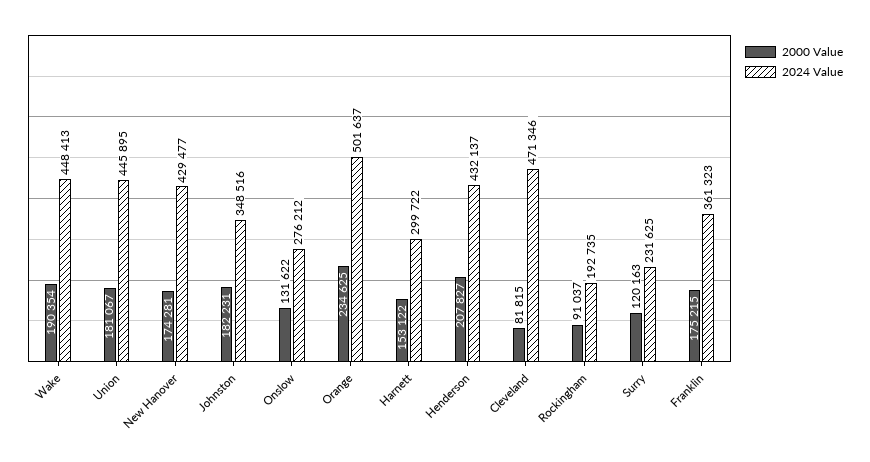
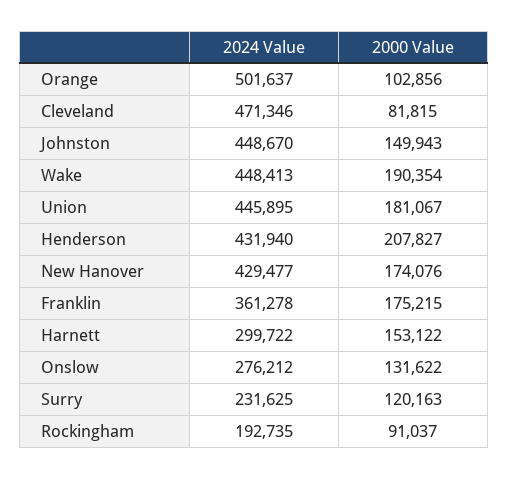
  {
    "2000 Value": {
      "Wake": 190354,
      "Union": 181067,
-     "New Hanover": 174281,
+     "New Hanover": 174076,
-     "Johnston": 182231,
+     "Johnston": 149943,
      "Onslow": 131622,
-     "Orange": 234625,
+     "Orange": 102856,
      "Harnett": 153122,
      "Henderson": 207827,
      "Cleveland": 81815,
      "Rockingham": 91037,
      "Surry": 120163,
      "Franklin": 175215
    },
    "2024 Value": {
      "Wake": 448413,
      "Union": 445895,
      "New Hanover": 429477,
-     "Johnston": 348516,
+     "Johnston": 448670,
      "Onslow": 276212,
      "Orange": 501637,
      "Harnett": 299722,
-     "Henderson": 432137,
+     "Henderson": 431940,
      "Cleveland": 471346,
      "Rockingham": 192735,
      "Surry": 231625,
-     "Franklin": 361323
+     "Franklin": 361278
    }
  }

